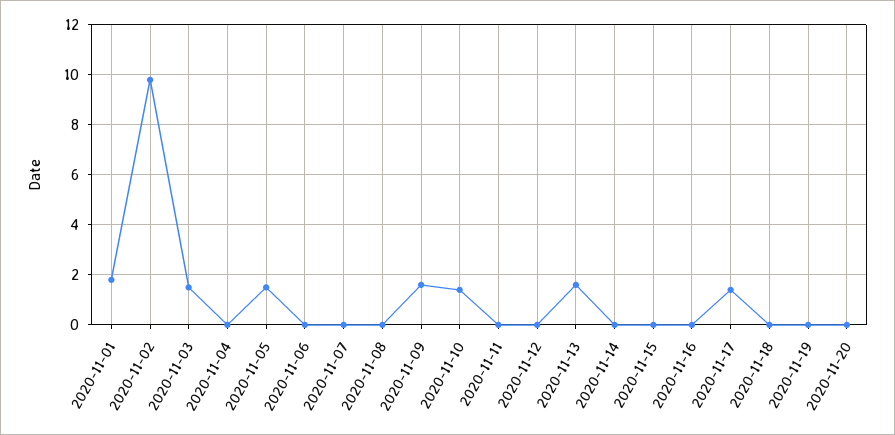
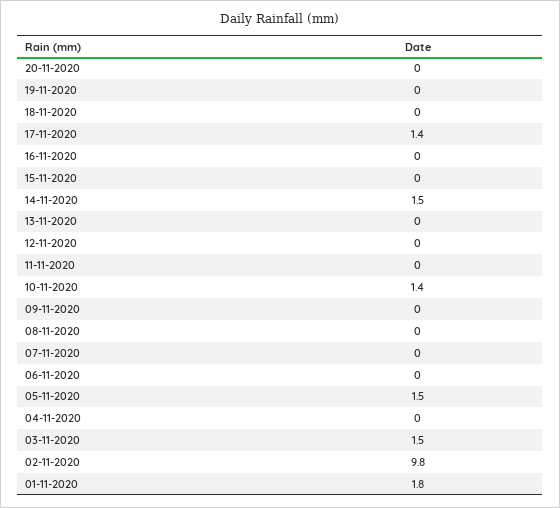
  {
    "2020-11-01": 1.8,
    "2020-11-02": 9.8,
    "2020-11-03": 1.5,
    "2020-11-04": 0,
    "2020-11-05": 1.5,
    "2020-11-06": 0,
    "2020-11-07": 0,
    "2020-11-08": 0,
-   "2020-11-09": 1.5,
+   "2020-11-09": 0,
    "2020-11-10": 1.4,
    "2020-11-11": 0,
    "2020-11-12": 0,
-   "2020-11-13": 1.5,
+   "2020-11-13": 0,
-   "2020-11-14": 0,
+   "2020-11-14": 1.5,
    "2020-11-15": 0,
    "2020-11-16": 0,
    "2020-11-17": 1.4,
    "2020-11-18": 0,
    "2020-11-19": 0,
    "2020-11-20": 0
  }

